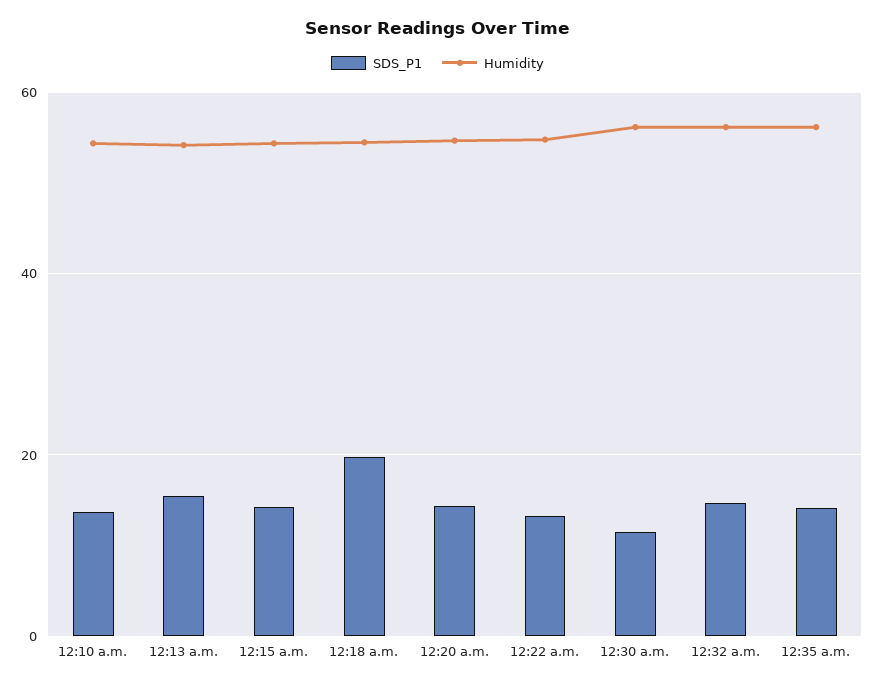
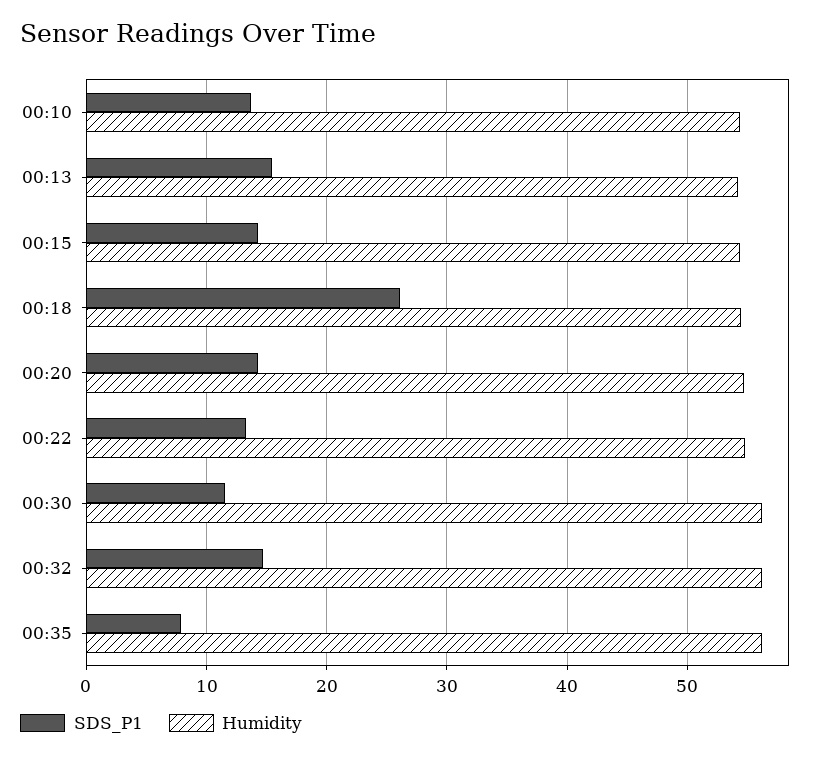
  {
    "SDS_P1": {
      "12:10 a.m.": 14,
      "12:13 a.m.": 15,
      "12:15 a.m.": 14,
-     "12:18 a.m.": 20,
+     "12:18 a.m.": 26,
      "12:20 a.m.": 14,
      "12:22 a.m.": 13,
      "12:30 a.m.": 12,
      "12:32 a.m.": 15,
-     "12:35 a.m.": 14
+     "12:35 a.m.": 8
    },
    "Humidity": {
      "12:10 a.m.": 54,
      "12:13 a.m.": 54,
      "12:15 a.m.": 54,
      "12:18 a.m.": 55,
      "12:20 a.m.": 55,
      "12:22 a.m.": 55,
      "12:30 a.m.": 56,
      "12:32 a.m.": 56,
      "12:35 a.m.": 56
    }
  }

